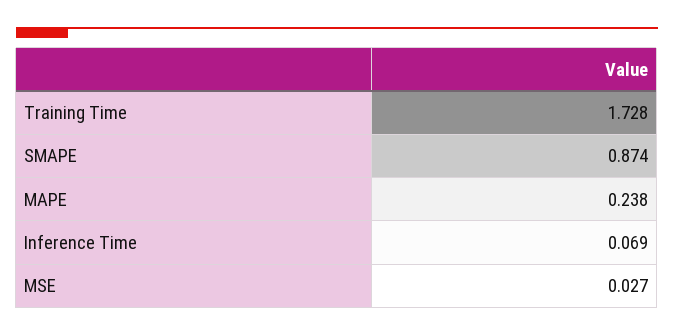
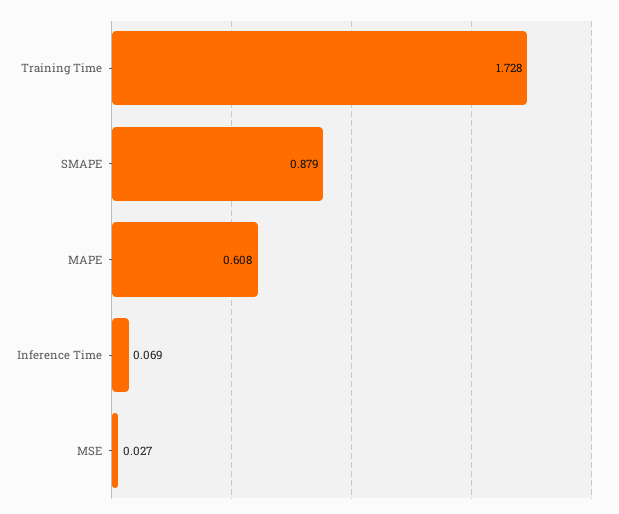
  {
    "Training Time": 1.728,
-   "SMAPE": 0.874,
+   "SMAPE": 0.879,
-   "MAPE": 0.238,
+   "MAPE": 0.608,
    "Inference Time": 0.069,
    "MSE": 0.027
  }

